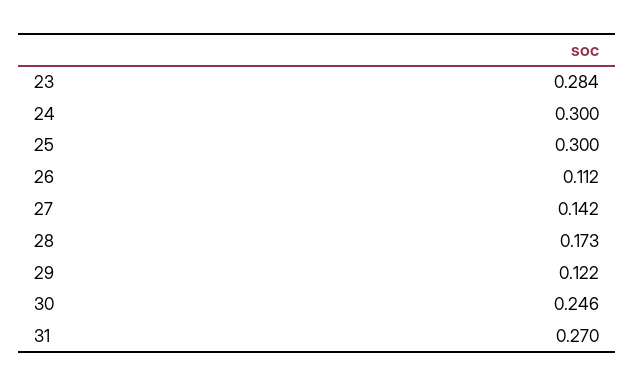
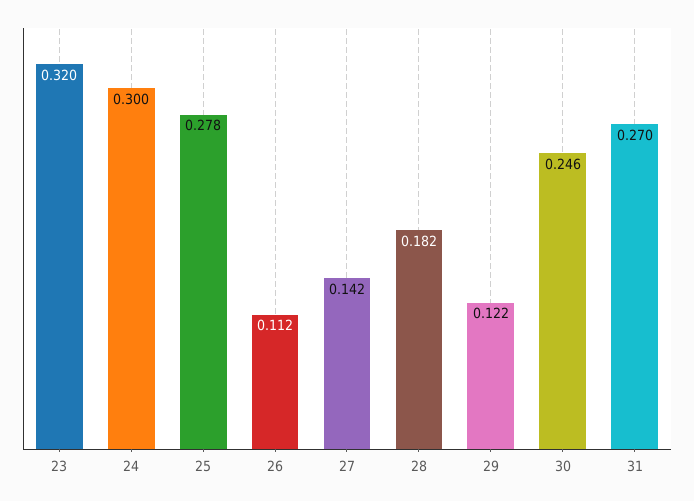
  {
-   "23": 0.284,
+   "23": 0.32,
    "24": 0.3,
-   "25": 0.3,
+   "25": 0.278,
    "26": 0.112,
    "27": 0.142,
-   "28": 0.173,
+   "28": 0.182,
    "29": 0.122,
    "30": 0.246,
    "31": 0.27
  }

